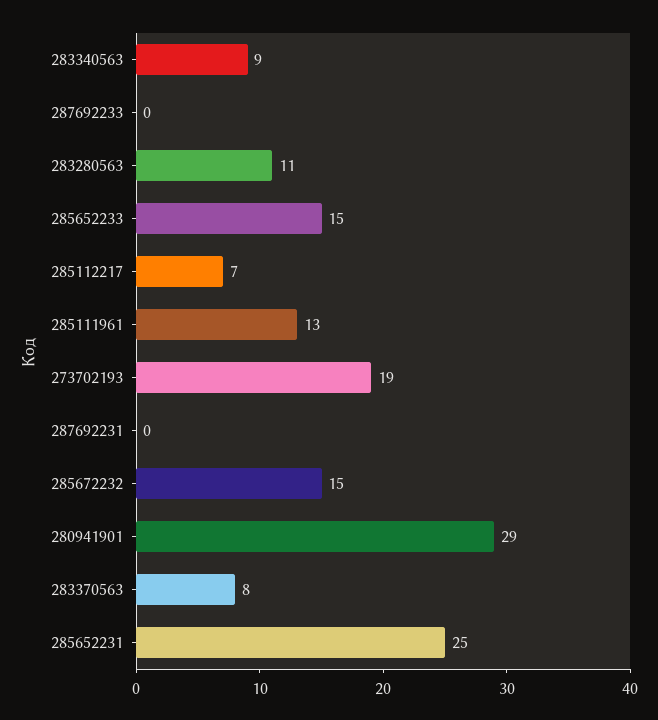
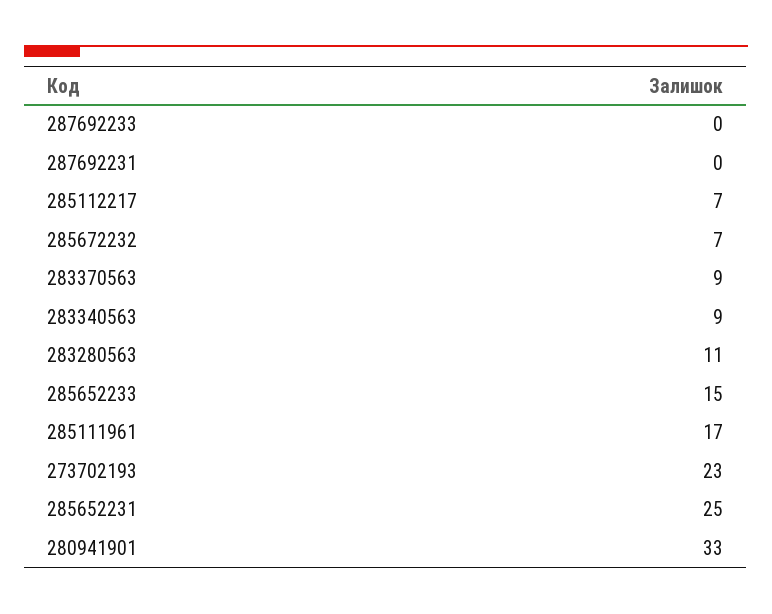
  {
    "283340563": 9,
    "287692233": 0,
    "283280563": 11,
    "285652233": 15,
    "285112217": 7,
-   "285111961": 13,
+   "285111961": 17,
-   "273702193": 19,
+   "273702193": 23,
    "287692231": 0,
-   "285672232": 15,
+   "285672232": 7,
-   "280941901": 29,
+   "280941901": 33,
-   "283370563": 8,
+   "283370563": 9,
    "285652231": 25
  }

